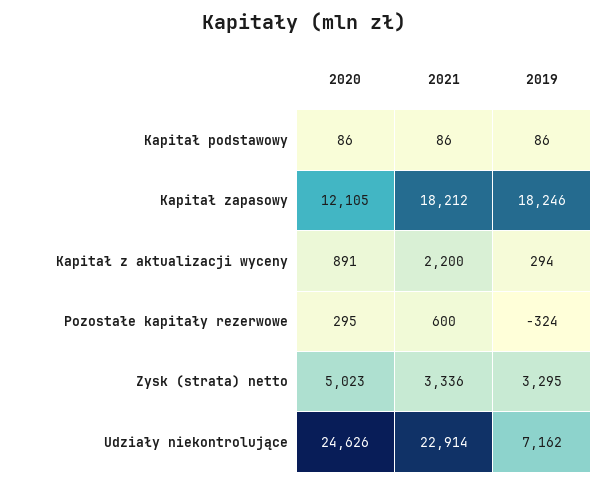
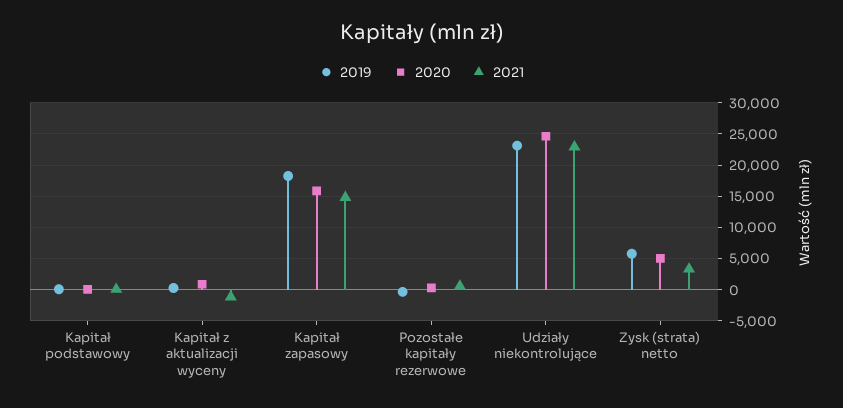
  {
    "2020": {
      "Kapitał podstawowy": 86,
-     "Kapitał zapasowy": 12105,
+     "Kapitał zapasowy": 16000,
      "Kapitał z aktualizacji wyceny": 891,
      "Pozostałe kapitały rezerwowe": 295,
      "Zysk (strata) netto": 5023,
      "Udziały niekontrolujące": 24626
    },
    "2021": {
      "Kapitał podstawowy": 86,
-     "Kapitał zapasowy": 18212,
+     "Kapitał zapasowy": 15000,
-     "Kapitał z aktualizacji wyceny": 2200,
+     "Kapitał z aktualizacji wyceny": -1000,
      "Pozostałe kapitały rezerwowe": 600,
      "Zysk (strata) netto": 3336,
      "Udziały niekontrolujące": 22914
    },
    "2019": {
      "Kapitał podstawowy": 86,
      "Kapitał zapasowy": 18246,
      "Kapitał z aktualizacji wyceny": 294,
      "Pozostałe kapitały rezerwowe": -324,
-     "Zysk (strata) netto": 3295,
+     "Zysk (strata) netto": 6000,
-     "Udziały niekontrolujące": 7162
+     "Udziały niekontrolujące": 23000
    }
  }

